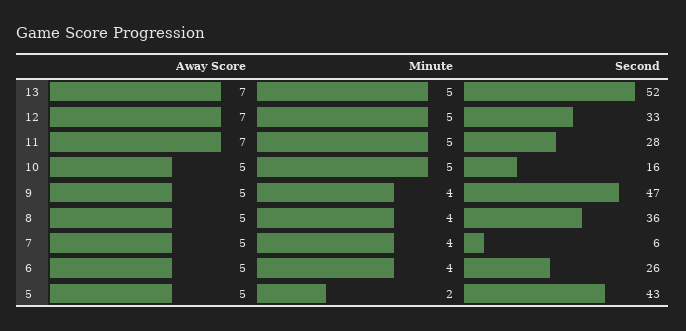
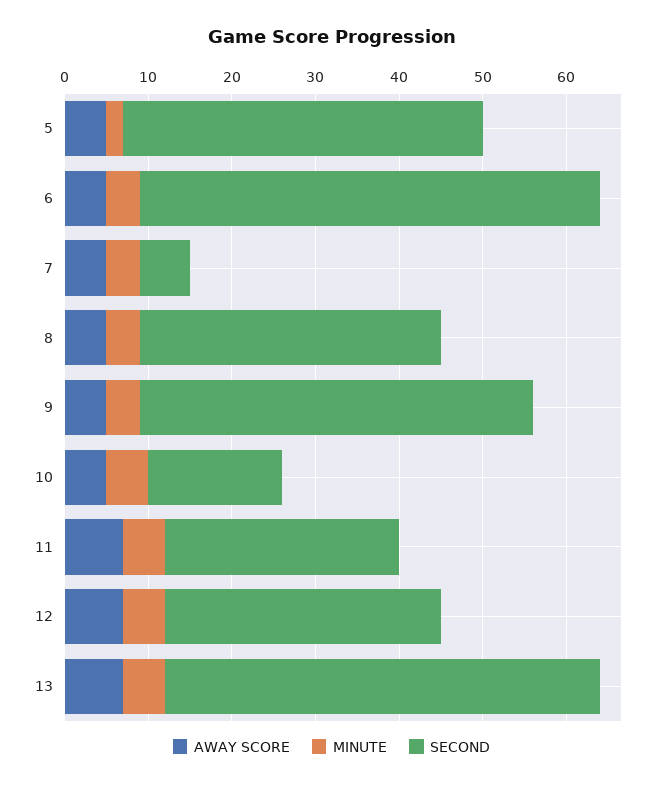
  {
    "Away Score": {
      "13": 7,
      "12": 7,
      "11": 7,
      "10": 5,
      "9": 5,
      "8": 5,
      "7": 5,
      "6": 5,
      "5": 5
    },
    "Minute": {
      "13": 5,
      "12": 5,
      "11": 5,
      "10": 5,
      "9": 4,
      "8": 4,
      "7": 4,
      "6": 4,
      "5": 2
    },
    "Second": {
      "13": 52,
      "12": 33,
      "11": 28,
      "10": 16,
      "9": 47,
      "8": 36,
      "7": 6,
-     "6": 26,
+     "6": 55,
      "5": 43
    }
  }

